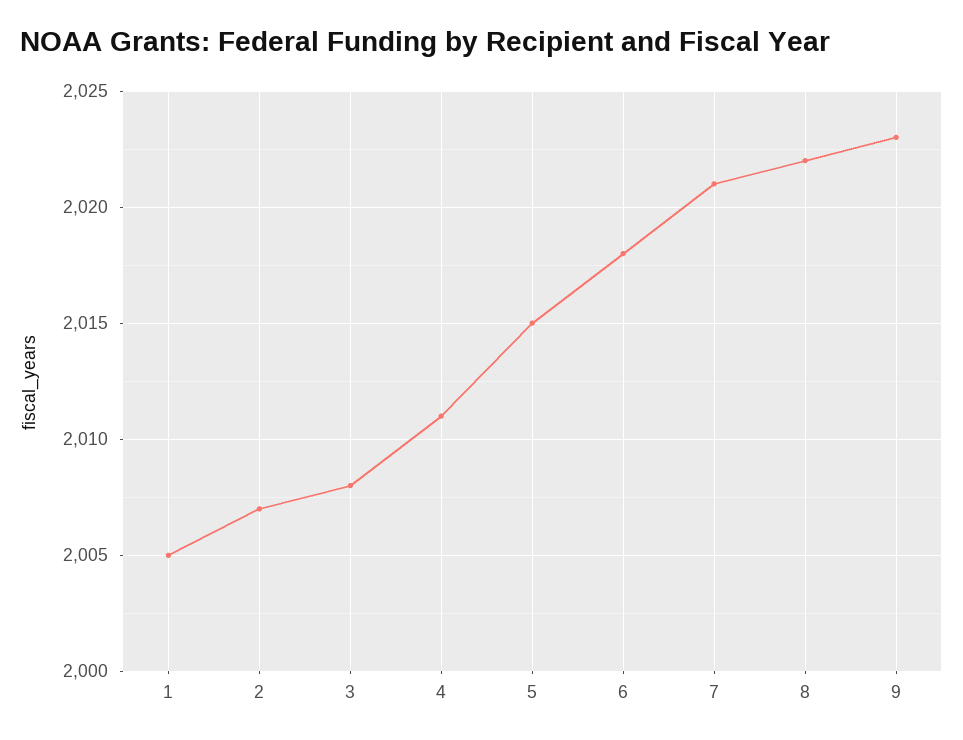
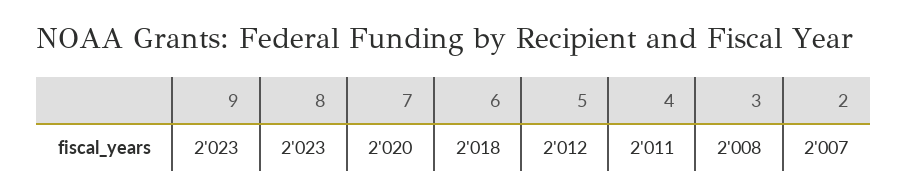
  {
-   "1": 2005,
    "2": 2007,
    "3": 2008,
    "4": 2011,
-   "5": 2015,
+   "5": 2012,
    "6": 2018,
-   "7": 2021,
+   "7": 2020,
-   "8": 2022,
+   "8": 2023,
    "9": 2023
  }

